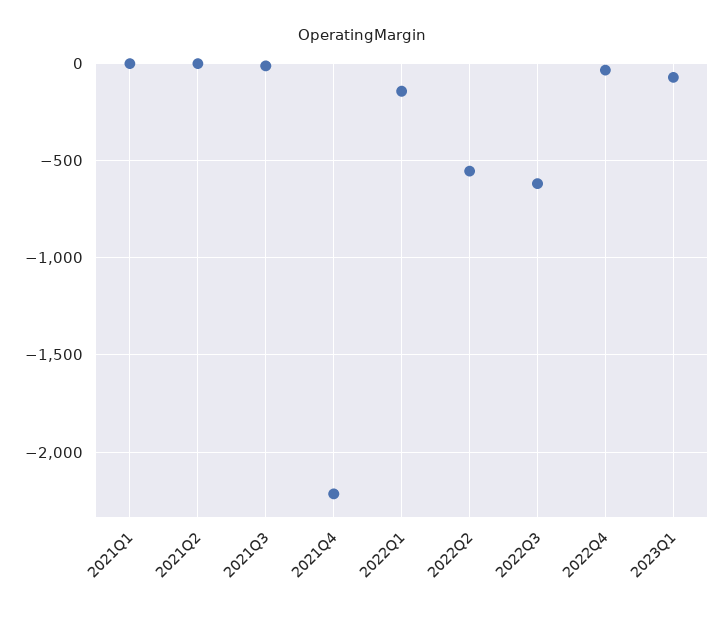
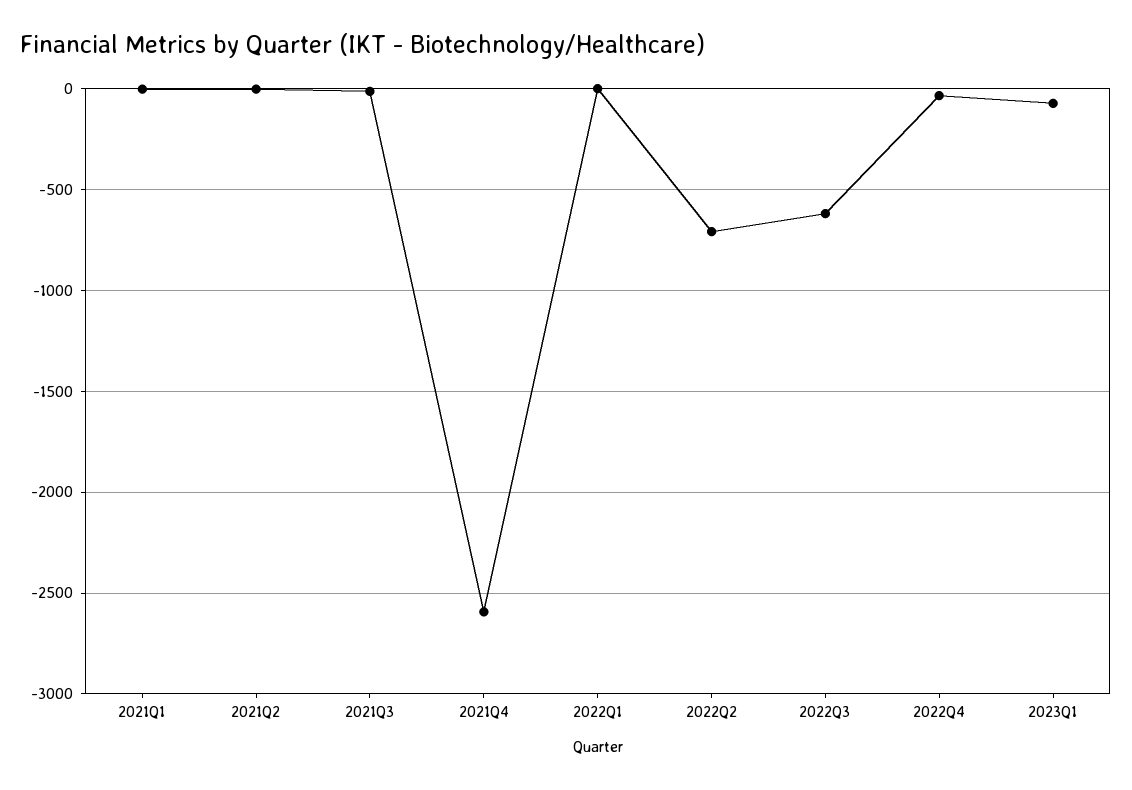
  {
    "2021Q1": 0,
    "2021Q2": 0,
    "2021Q3": 0,
-   "2021Q4": -2200,
+   "2021Q4": -2600,
-   "2022Q1": -150,
+   "2022Q1": 0,
-   "2022Q2": -550,
+   "2022Q2": -700,
    "2022Q3": -600,
    "2022Q4": -50,
    "2023Q1": -50
  }

